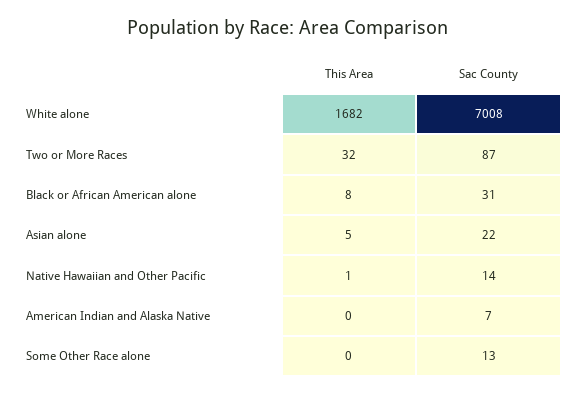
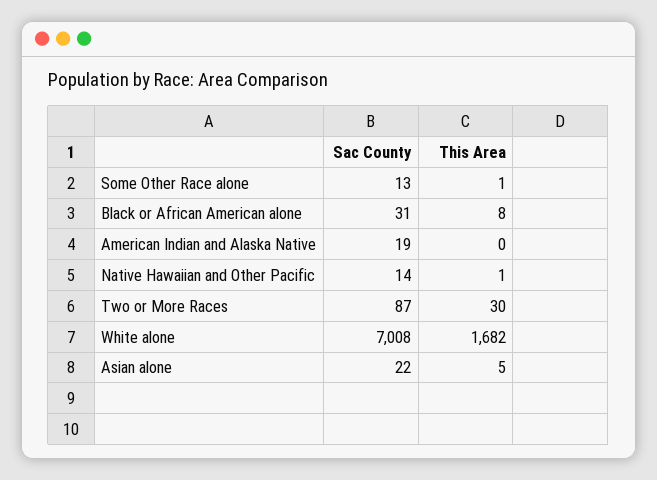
  {
    "This Area": {
      "White alone": 1682,
-     "Two or More Races": 32,
+     "Two or More Races": 30,
      "Black or African American alone": 8,
      "Asian alone": 5,
      "Native Hawaiian and Other Pacific": 1,
      "American Indian and Alaska Native": 0,
-     "Some Other Race alone": 0
+     "Some Other Race alone": 1
    },
    "Sac County": {
      "White alone": 7008,
      "Two or More Races": 87,
      "Black or African American alone": 31,
      "Asian alone": 22,
      "Native Hawaiian and Other Pacific": 14,
-     "American Indian and Alaska Native": 7,
+     "American Indian and Alaska Native": 19,
      "Some Other Race alone": 13
    }
  }

